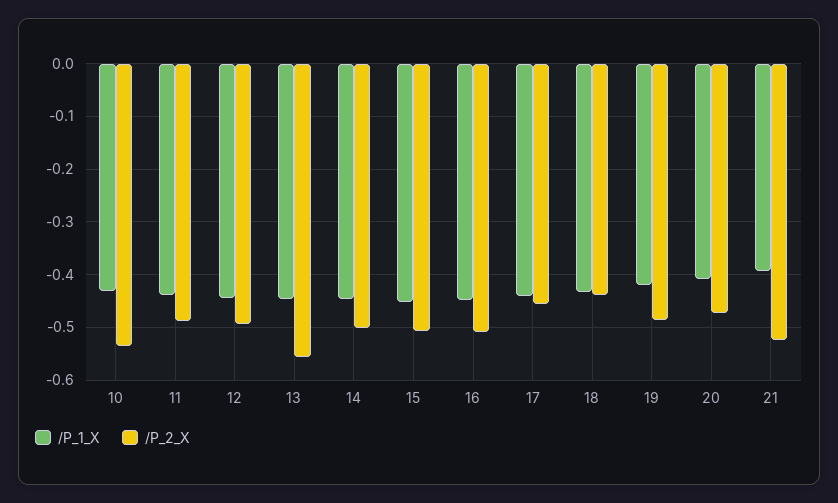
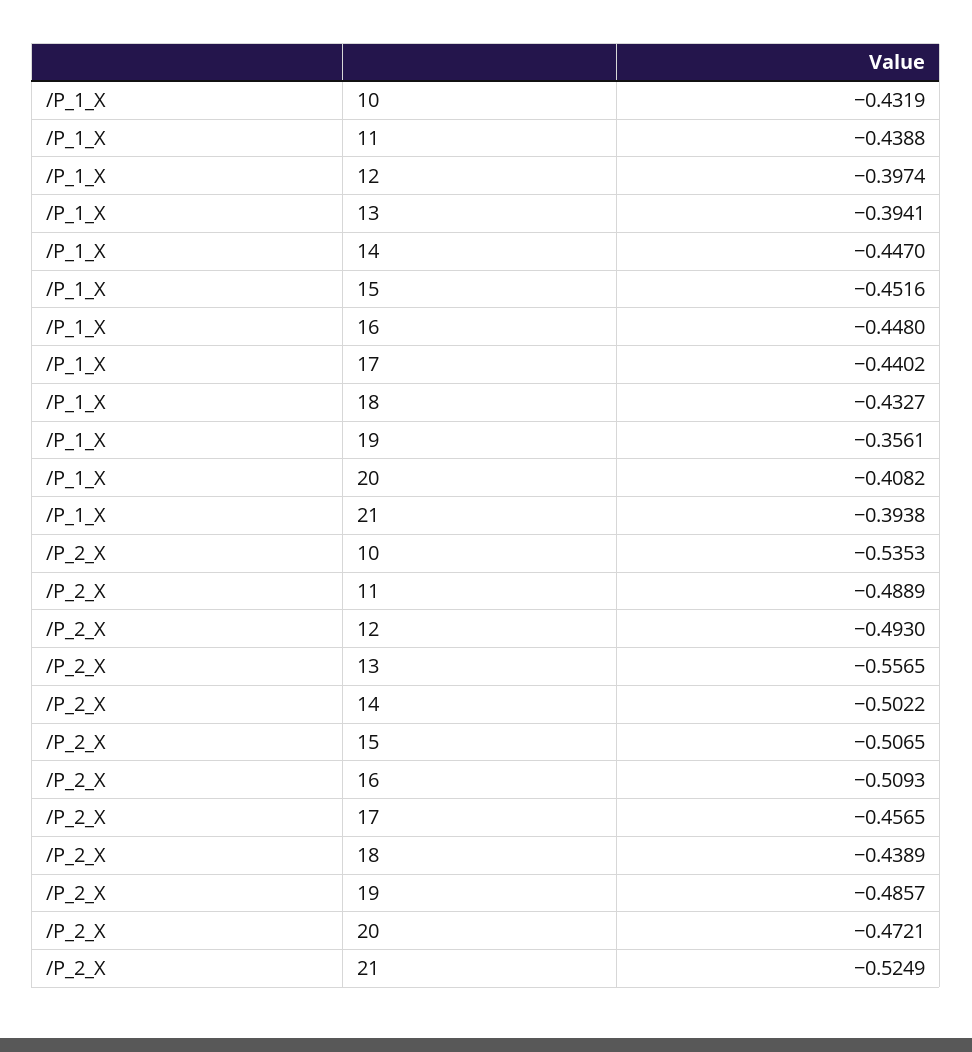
  {
    "/P_1_X": {
      "10": -0.4319,
      "11": -0.4388,
-     "12": -0.44,
+     "12": -0.3974,
-     "13": -0.44,
+     "13": -0.3941,
      "14": -0.447,
      "15": -0.4516,
      "16": -0.448,
      "17": -0.4402,
      "18": -0.4327,
-     "19": -0.42,
+     "19": -0.3561,
      "20": -0.4082,
      "21": -0.3938
    },
    "/P_2_X": {
      "10": -0.5353,
      "11": -0.4889,
      "12": -0.493,
      "13": -0.5565,
      "14": -0.5022,
      "15": -0.5065,
      "16": -0.5093,
      "17": -0.4565,
      "18": -0.4389,
      "19": -0.4857,
      "20": -0.4721,
      "21": -0.5249
    }
  }

